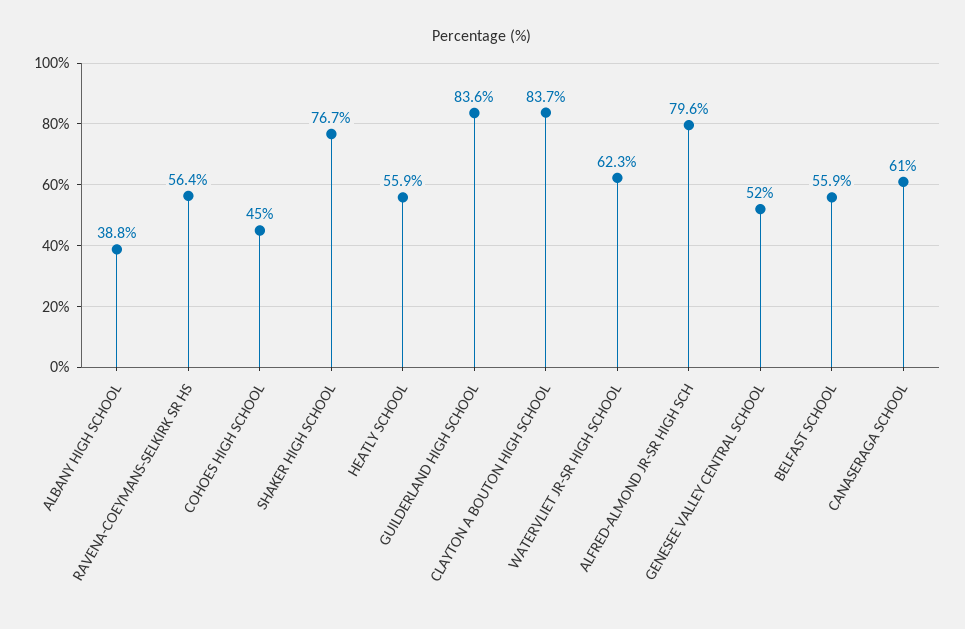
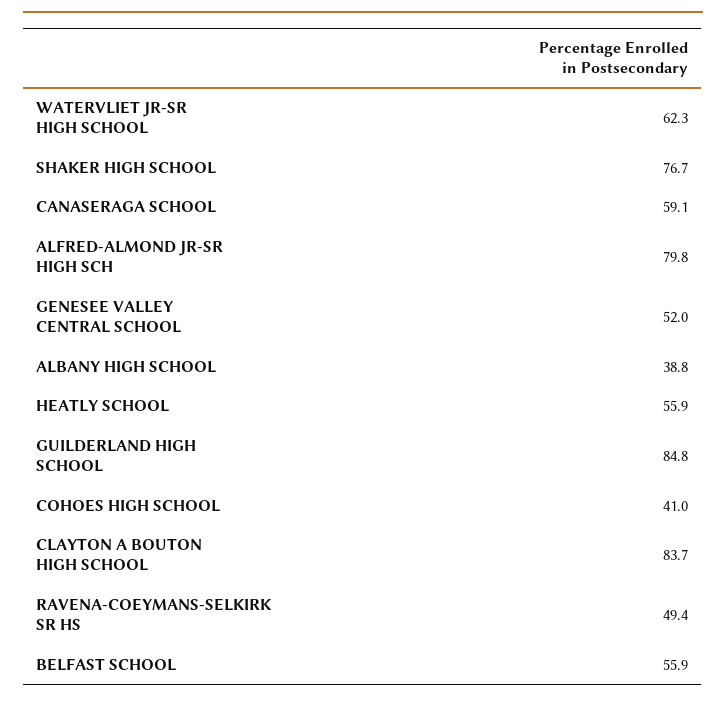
  {
    "ALBANY HIGH SCHOOL": 38.8,
-   "RAVENA-COEYMANS-SELKIRK SR HS": 56.4,
+   "RAVENA-COEYMANS-SELKIRK SR HS": 49.4,
-   "COHOES HIGH SCHOOL": 45,
+   "COHOES HIGH SCHOOL": 41,
    "SHAKER HIGH SCHOOL": 76.7,
    "HEATLY SCHOOL": 55.9,
-   "GUILDERLAND HIGH SCHOOL": 83.6,
+   "GUILDERLAND HIGH SCHOOL": 84.8,
    "CLAYTON A BOUTON HIGH SCHOOL": 83.7,
    "WATERVLIET JR-SR HIGH SCHOOL": 62.3,
-   "ALFRED-ALMOND JR-SR HIGH SCH": 79.6,
+   "ALFRED-ALMOND JR-SR HIGH SCH": 79.8,
    "GENESEE VALLEY CENTRAL SCHOOL": 52,
    "BELFAST SCHOOL": 55.9,
-   "CANASERAGA SCHOOL": 61
+   "CANASERAGA SCHOOL": 59.1
  }

